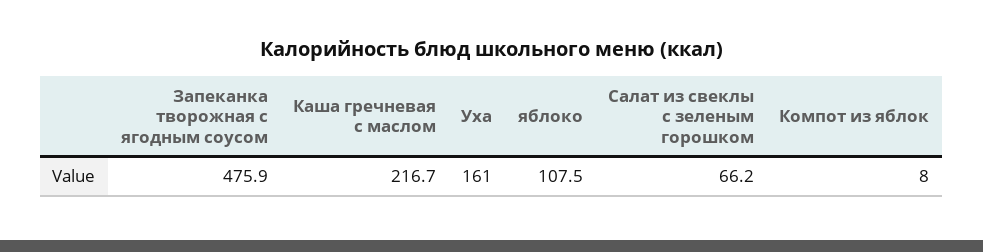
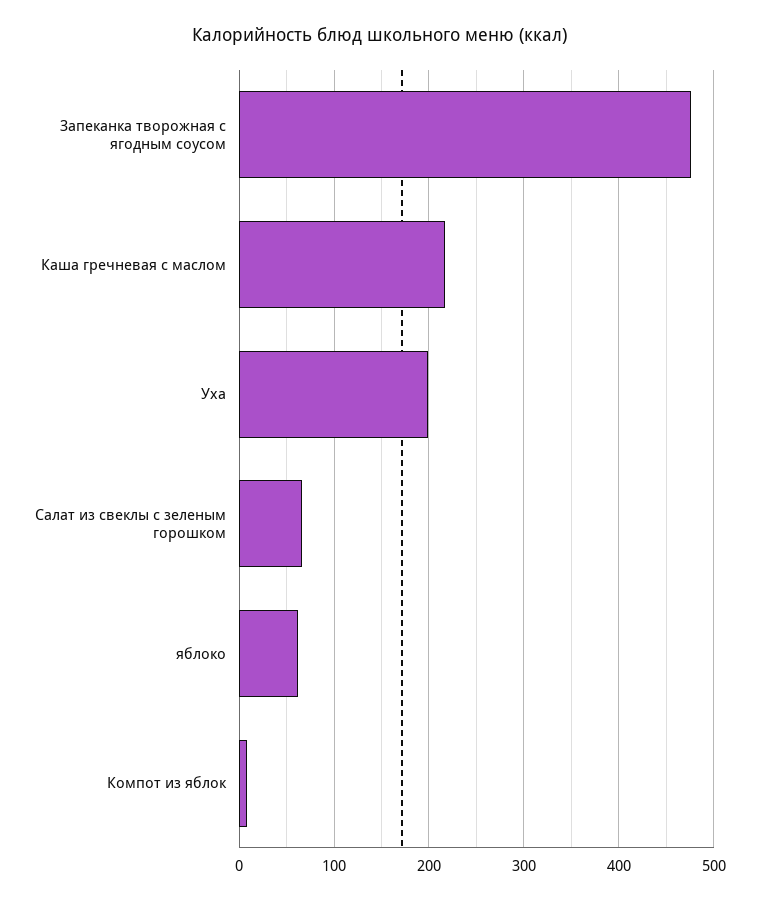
  {
    "Запеканка творожная с ягодным соусом": 475.9,
    "Каша гречневая с маслом": 216.7,
-   "Уха": 161,
+   "Уха": 200,
-   "яблоко": 107.5,
+   "яблоко": 60,
    "Салат из свеклы с зеленым горошком": 66.2,
    "Компот из яблок": 8
  }

